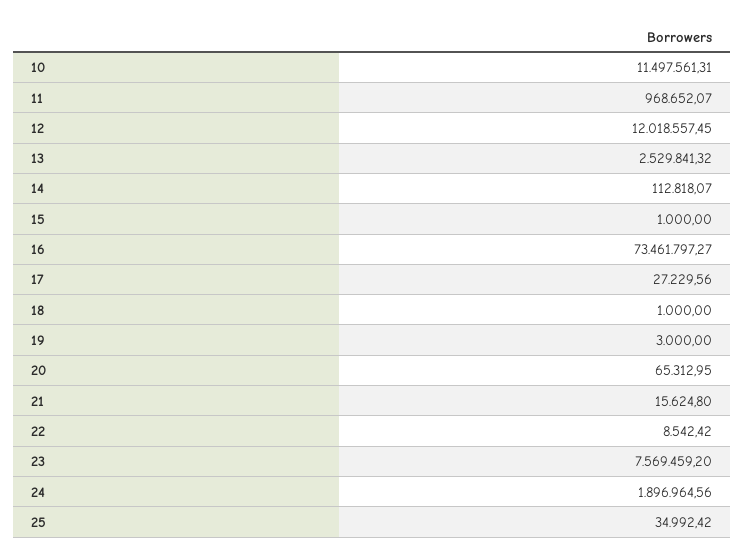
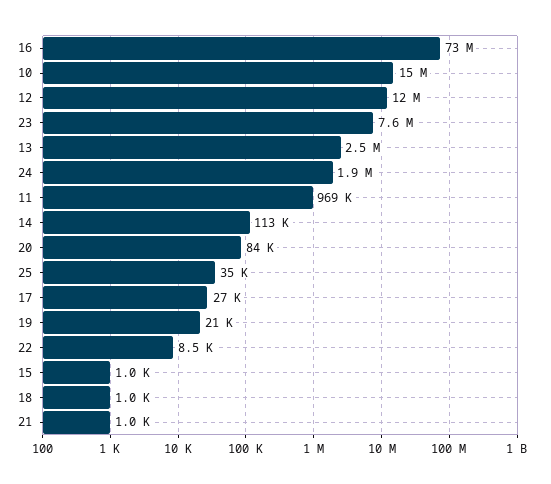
  {
-   "10": 11497561.31,
+   "10": 15000000,
    "11": 968652.07,
    "12": 12018557.45,
    "13": 2529841.32,
    "14": 112818.07,
    "15": 1000,
    "16": 73461797.27,
    "17": 27229.56,
    "18": 1000,
-   "19": 3000,
+   "19": 21000,
-   "20": 65312.95,
+   "20": 84000,
-   "21": 15624.8,
+   "21": 1000,
    "22": 8542.42,
    "23": 7569459.2,
    "24": 1896964.56,
    "25": 34992.42
  }

